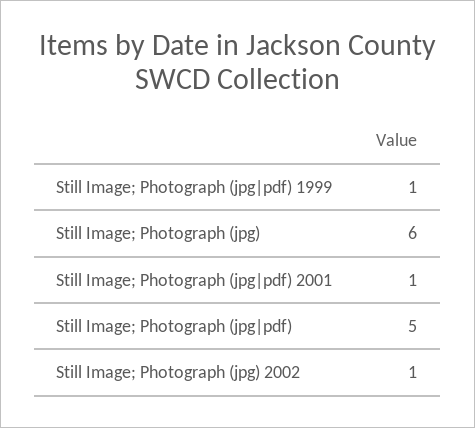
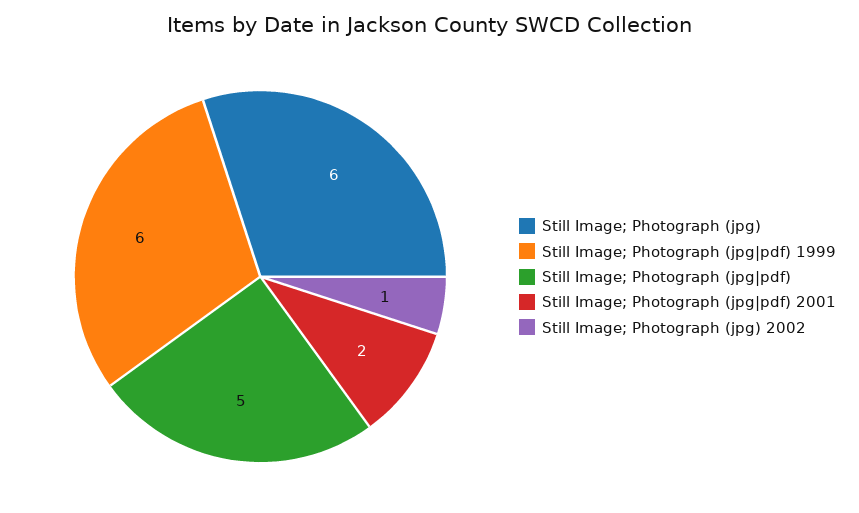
  {
-   "Still Image; Photograph (jpg|pdf) 1999": 1,
+   "Still Image; Photograph (jpg|pdf) 1999": 6,
    "Still Image; Photograph (jpg)": 6,
-   "Still Image; Photograph (jpg|pdf) 2001": 1,
+   "Still Image; Photograph (jpg|pdf) 2001": 2,
    "Still Image; Photograph (jpg|pdf)": 5,
    "Still Image; Photograph (jpg) 2002": 1
  }

